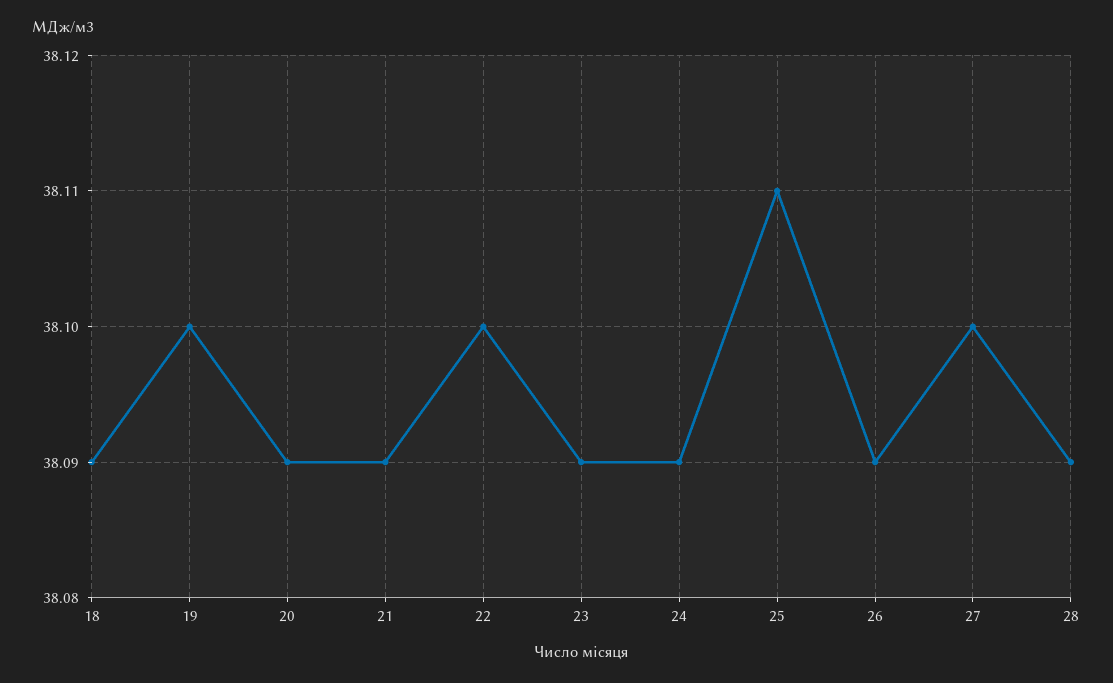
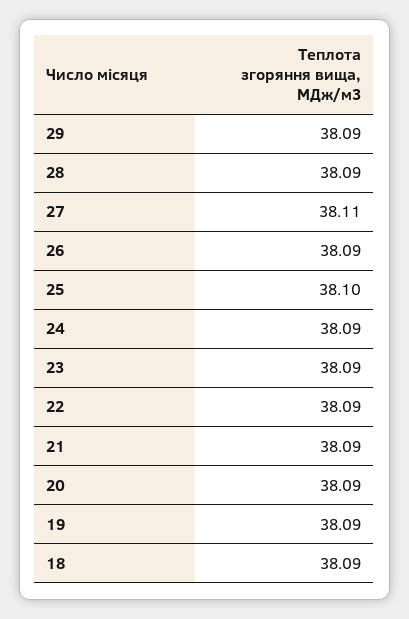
  {
    "18": 38.09,
-   "19": 38.1,
+   "19": 38.09,
    "20": 38.09,
    "21": 38.09,
-   "22": 38.1,
+   "22": 38.09,
    "23": 38.09,
    "24": 38.09,
-   "25": 38.11,
+   "25": 38.1,
    "26": 38.09,
-   "27": 38.1,
+   "27": 38.11,
-   "28": 38.09
+   "28": 38.09,
+   "29": 38.09
  }

